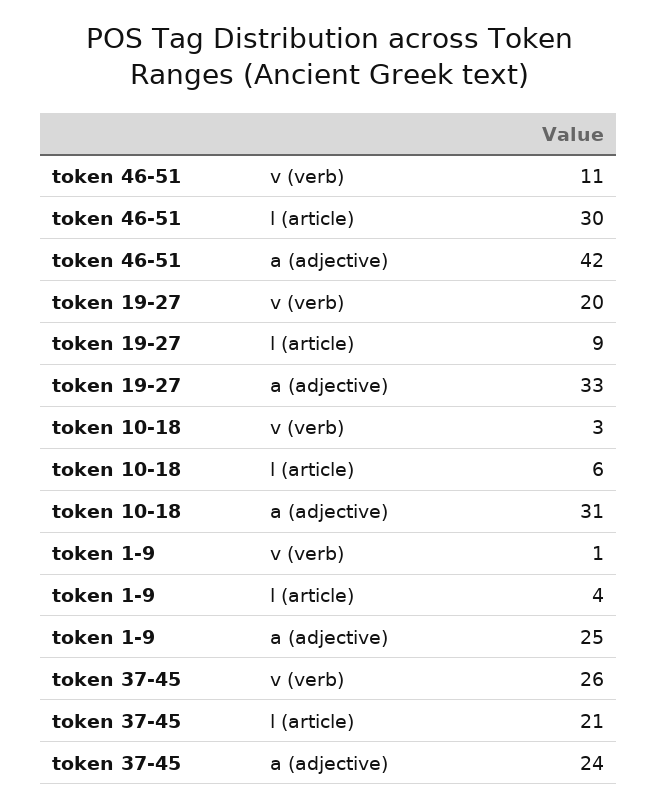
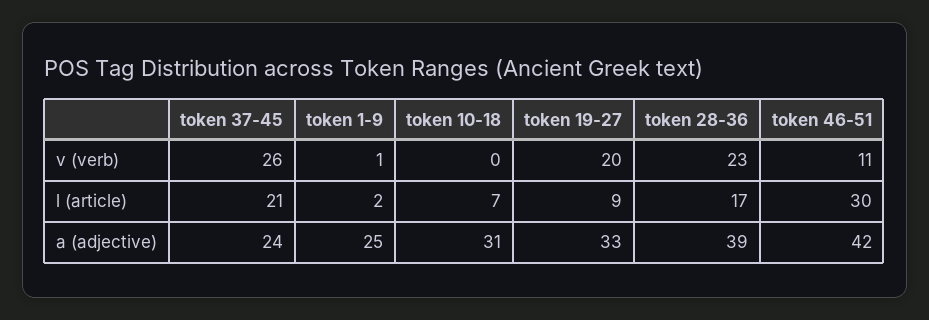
  {
    "token 46-51": {
      "v (verb)": 11,
      "l (article)": 30,
      "a (adjective)": 42
    },
    "token 19-27": {
      "v (verb)": 20,
      "l (article)": 9,
      "a (adjective)": 33
    },
    "token 10-18": {
-     "v (verb)": 3,
+     "v (verb)": 0,
-     "l (article)": 6,
+     "l (article)": 7,
      "a (adjective)": 31
    },
    "token 1-9": {
      "v (verb)": 1,
-     "l (article)": 4,
+     "l (article)": 2,
      "a (adjective)": 25
    },
    "token 37-45": {
      "v (verb)": 26,
      "l (article)": 21,
      "a (adjective)": 24
-   }
+   },
+   "token 28-36": {
+     "v (verb)": 23,
+     "l (article)": 17,
+     "a (adjective)": 39
+   }
  }

